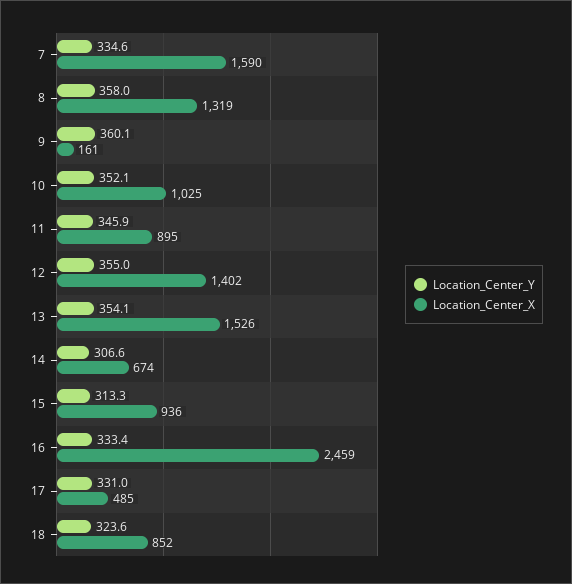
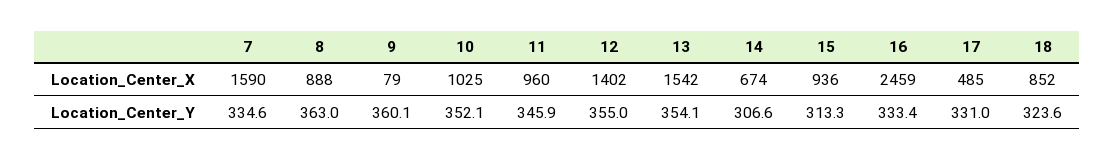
  {
    "Location_Center_Y": {
      "7": 334.6,
-     "8": 358,
+     "8": 363,
      "9": 360.1,
      "10": 352.1,
      "11": 345.9,
      "12": 355,
      "13": 354.1,
      "14": 306.6,
      "15": 313.3,
      "16": 333.4,
      "17": 331,
      "18": 323.6
    },
    "Location_Center_X": {
      "7": 1590,
-     "8": 1319,
+     "8": 888,
-     "9": 161,
+     "9": 79,
      "10": 1025,
-     "11": 895,
+     "11": 960,
      "12": 1402,
-     "13": 1526,
+     "13": 1542,
      "14": 674,
      "15": 936,
      "16": 2459,
      "17": 485,
      "18": 852
    }
  }

